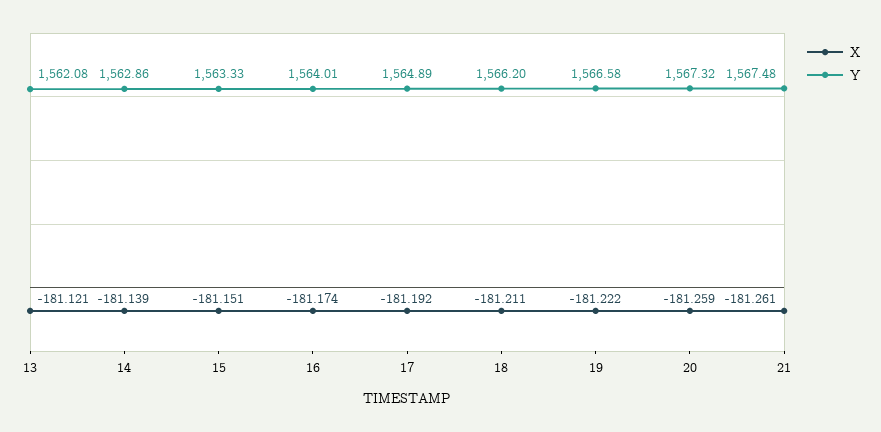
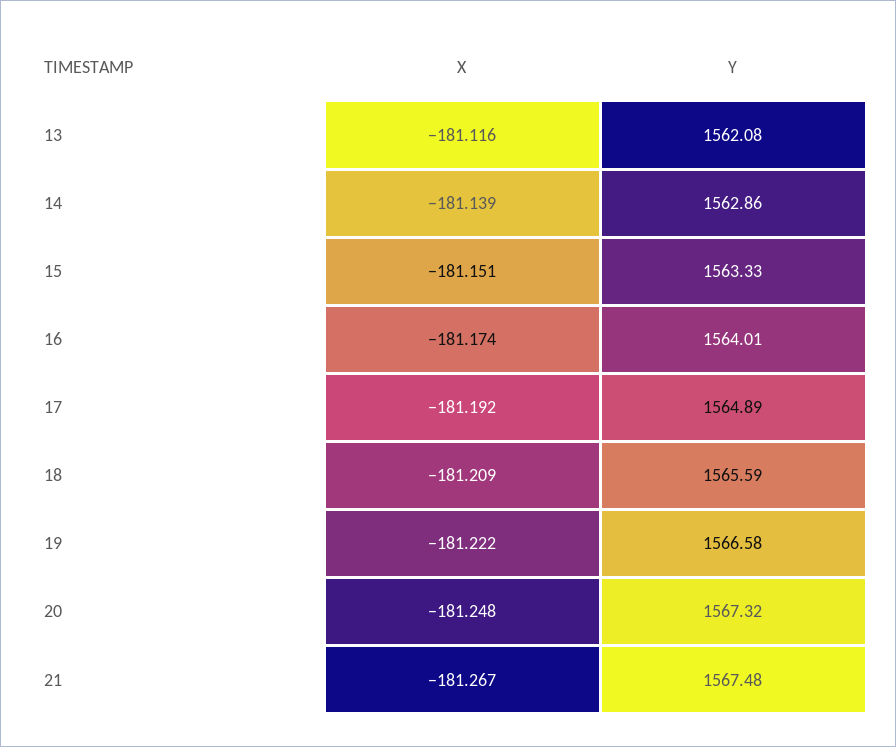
  {
    "X": {
-     "13": -181.121,
+     "13": -181.116,
      "14": -181.139,
      "15": -181.151,
      "16": -181.174,
      "17": -181.192,
-     "18": -181.211,
+     "18": -181.209,
      "19": -181.222,
-     "20": -181.259,
+     "20": -181.248,
-     "21": -181.261
+     "21": -181.267
    },
    "Y": {
      "13": 1562.08,
      "14": 1562.86,
      "15": 1563.33,
      "16": 1564.01,
      "17": 1564.89,
-     "18": 1566.2,
+     "18": 1565.59,
      "19": 1566.58,
      "20": 1567.32,
      "21": 1567.48
    }
  }

